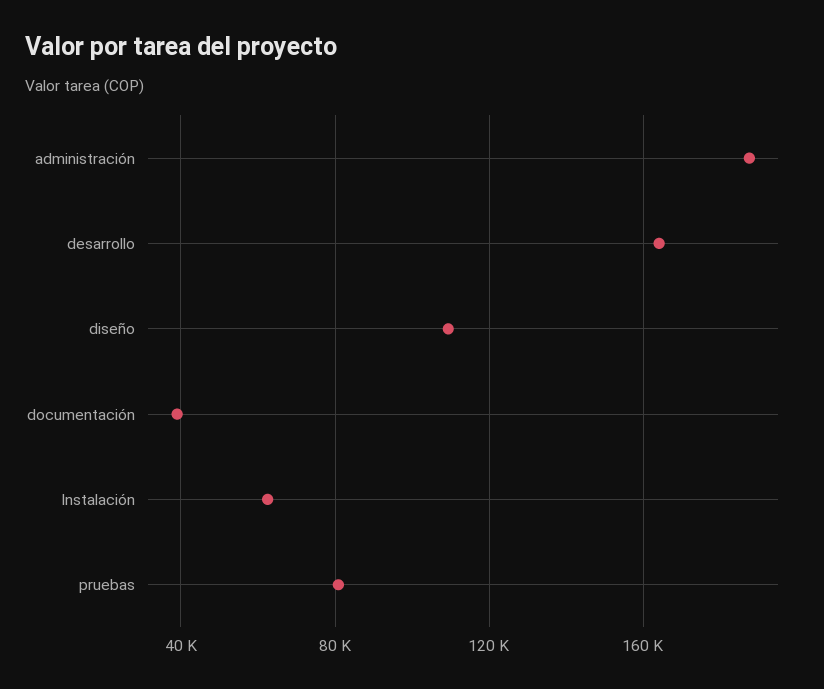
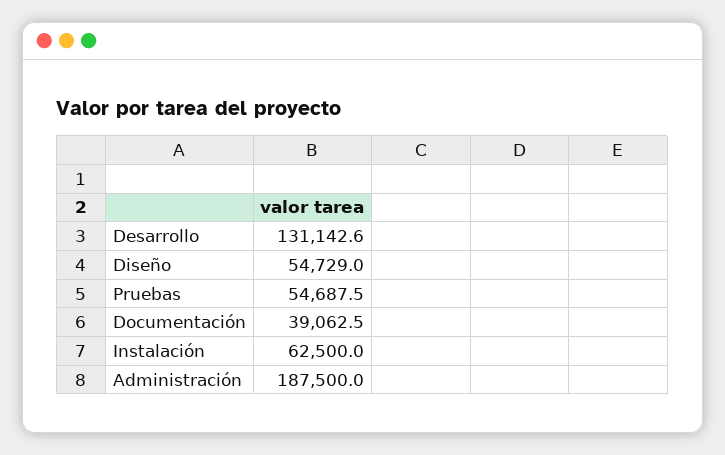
  {
    "administración": 187500,
-   "desarrollo": 165000,
+   "desarrollo": 131142.6,
-   "diseño": 110000,
+   "diseño": 54729,
    "documentación": 39062.5,
    "Instalación": 62500,
-   "pruebas": 80000
+   "pruebas": 54687.5
  }

